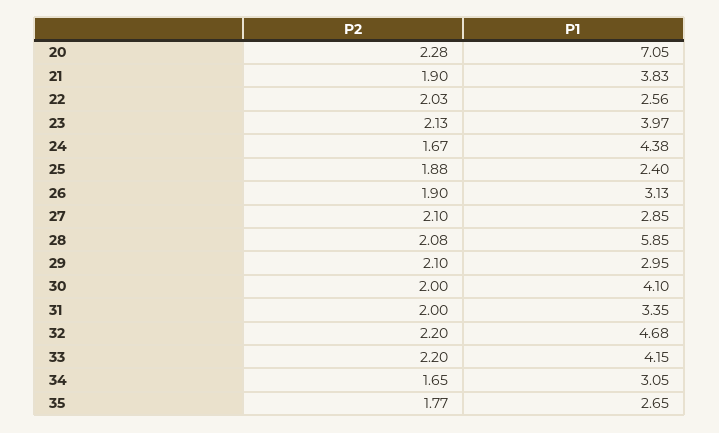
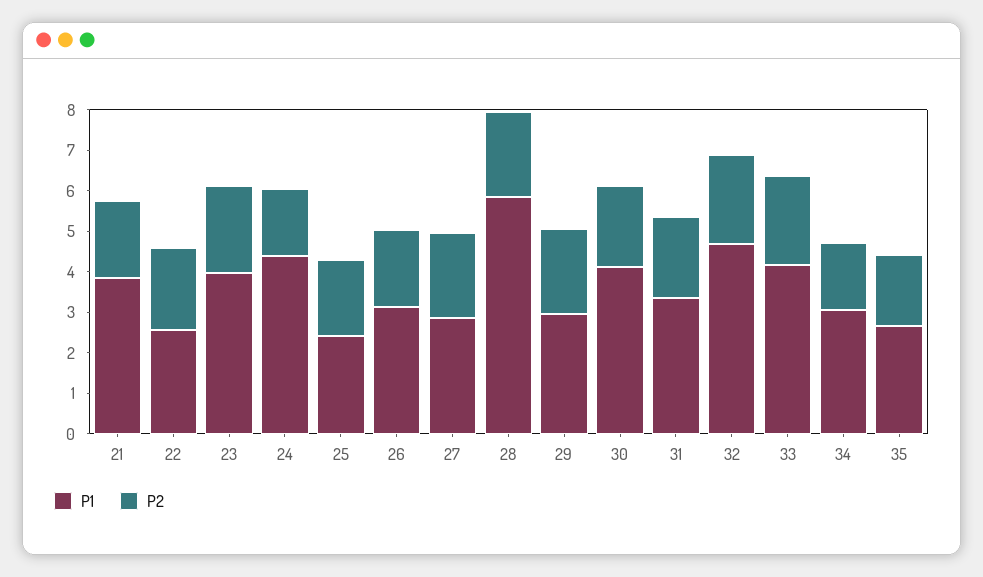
  {
    "P2": {
-     "20": 2.28,
      "21": 1.9,
      "22": 2.03,
      "23": 2.13,
      "24": 1.67,
      "25": 1.88,
      "26": 1.9,
      "27": 2.1,
      "28": 2.08,
      "29": 2.1,
      "30": 2,
      "31": 2,
      "32": 2.2,
      "33": 2.2,
      "34": 1.65,
      "35": 1.77
    },
    "P1": {
-     "20": 7.05,
      "21": 3.83,
      "22": 2.56,
      "23": 3.97,
      "24": 4.38,
      "25": 2.4,
      "26": 3.13,
      "27": 2.85,
      "28": 5.85,
      "29": 2.95,
      "30": 4.1,
      "31": 3.35,
      "32": 4.68,
      "33": 4.15,
      "34": 3.05,
      "35": 2.65
    }
  }

